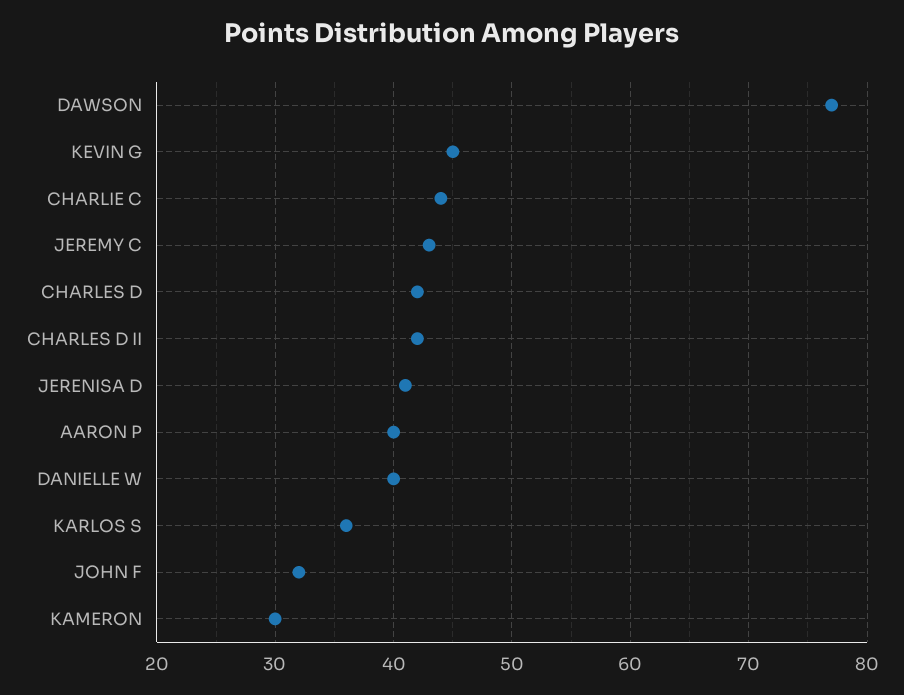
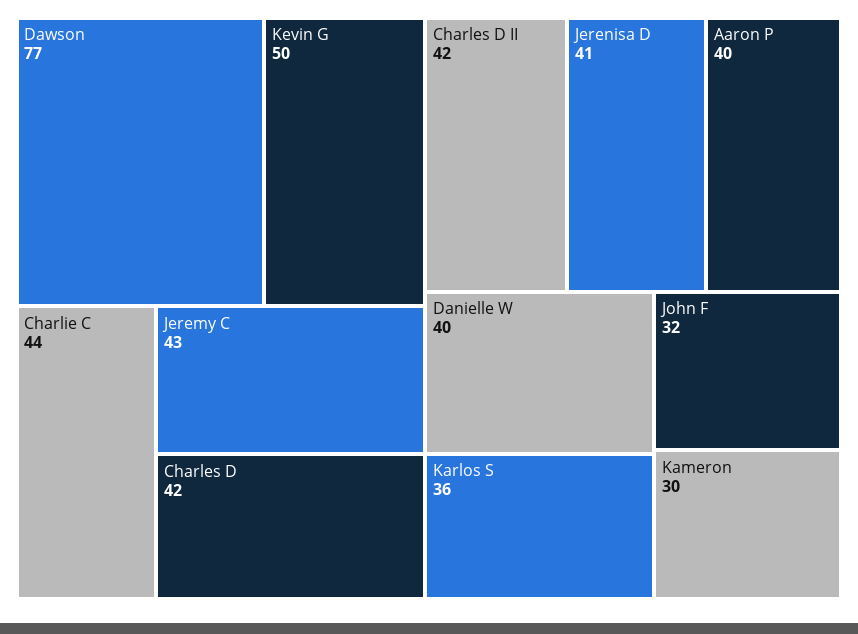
  {
    "DAWSON": 77,
-   "KEVIN G": 45,
+   "KEVIN G": 50,
    "CHARLIE C": 44,
    "JEREMY C": 43,
    "CHARLES D": 42,
    "CHARLES D II": 42,
    "JERENISA D": 41,
    "AARON P": 40,
    "DANIELLE W": 40,
    "KARLOS S": 36,
    "JOHN F": 32,
    "KAMERON": 30
  }

